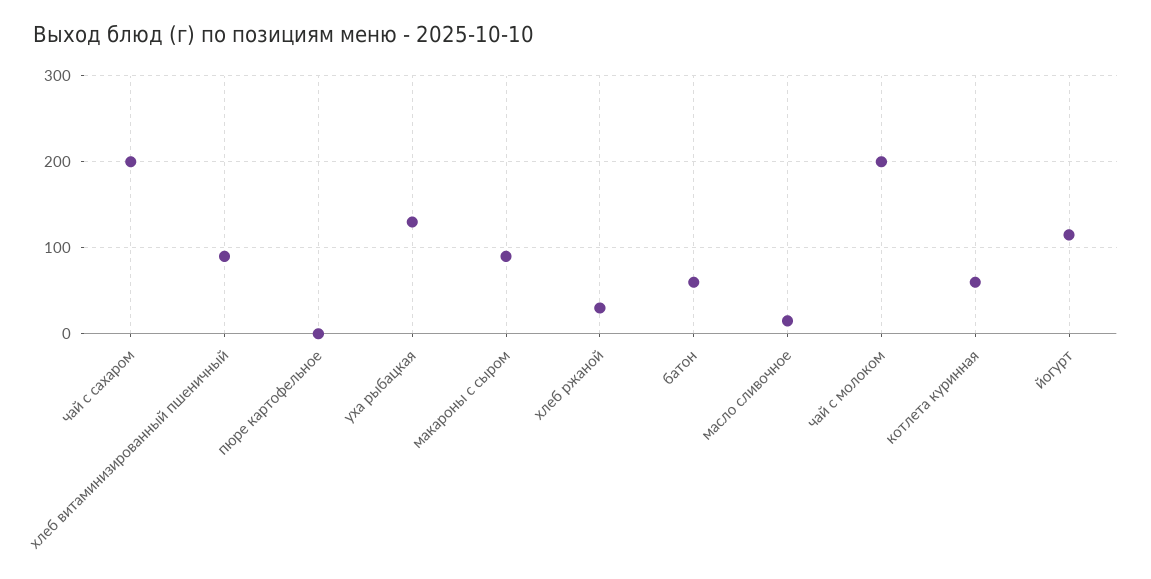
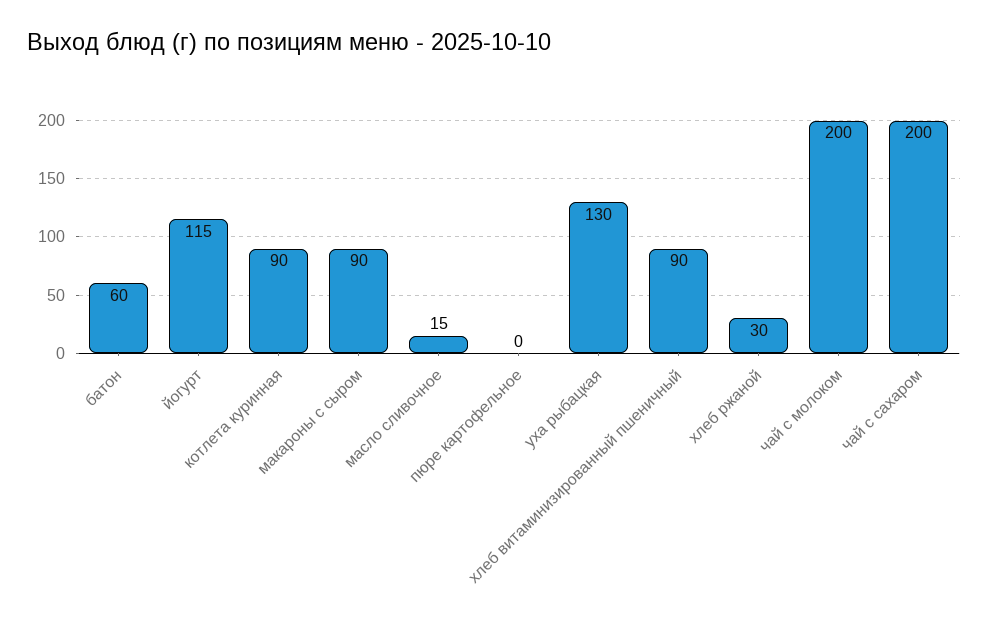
  {
    "чай с сахаром": 200,
    "хлеб витаминизированный пшеничный": 90,
    "пюре картофельное": 0,
    "уха рыбацкая": 130,
    "макароны с сыром": 90,
    "хлеб ржаной": 30,
    "батон": 60,
    "масло сливочное": 15,
    "чай с молоком": 200,
-   "котлета куринная": 60,
+   "котлета куринная": 90,
    "йогурт": 115
  }

